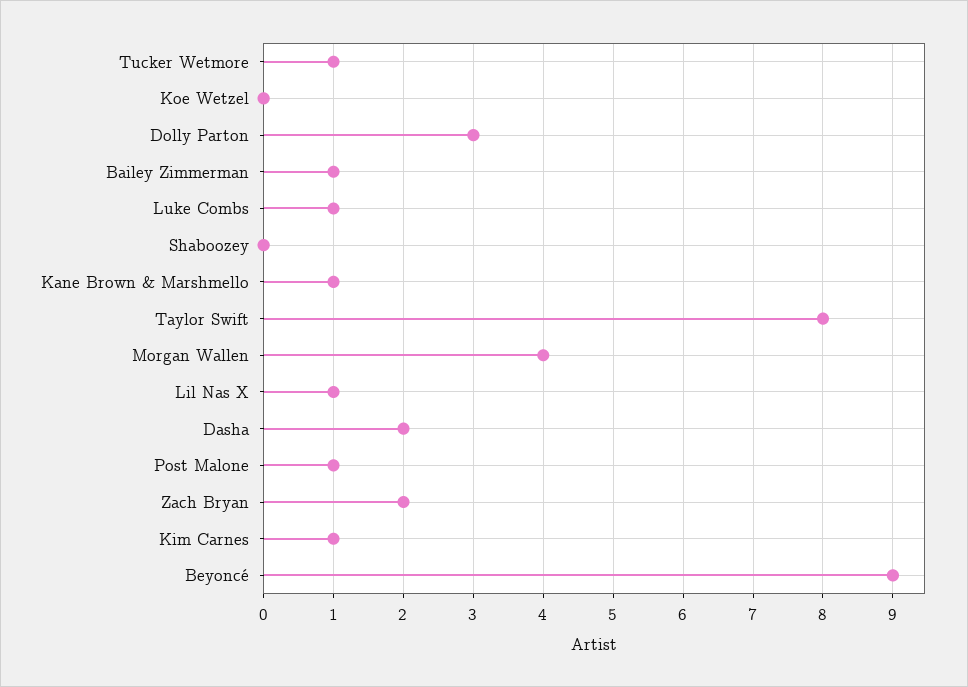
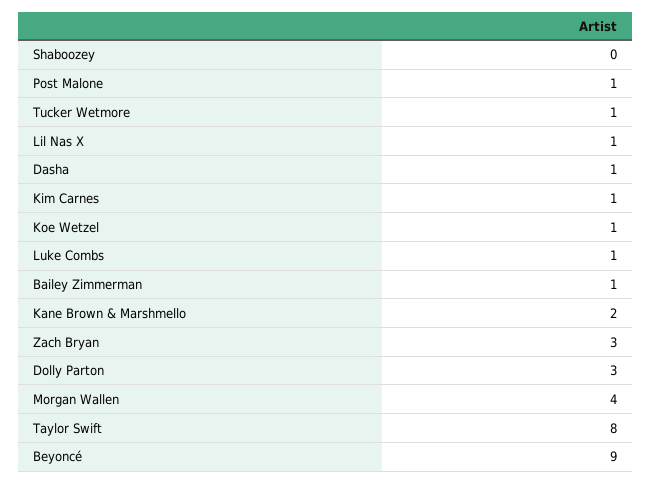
  {
    "Tucker Wetmore": 1,
-   "Koe Wetzel": 0,
+   "Koe Wetzel": 1,
    "Dolly Parton": 3,
    "Bailey Zimmerman": 1,
    "Luke Combs": 1,
    "Shaboozey": 0,
-   "Kane Brown & Marshmello": 1,
+   "Kane Brown & Marshmello": 2,
    "Taylor Swift": 8,
    "Morgan Wallen": 4,
    "Lil Nas X": 1,
-   "Dasha": 2,
+   "Dasha": 1,
    "Post Malone": 1,
-   "Zach Bryan": 2,
+   "Zach Bryan": 3,
    "Kim Carnes": 1,
    "Beyoncé": 9
  }

